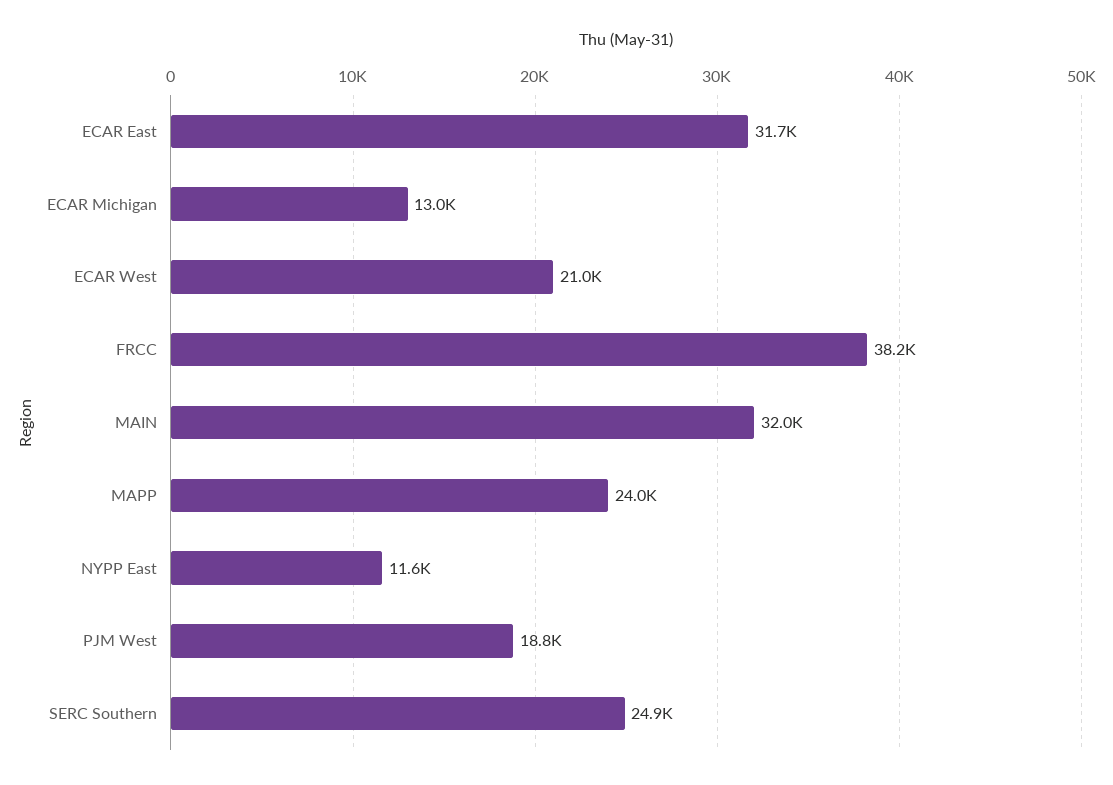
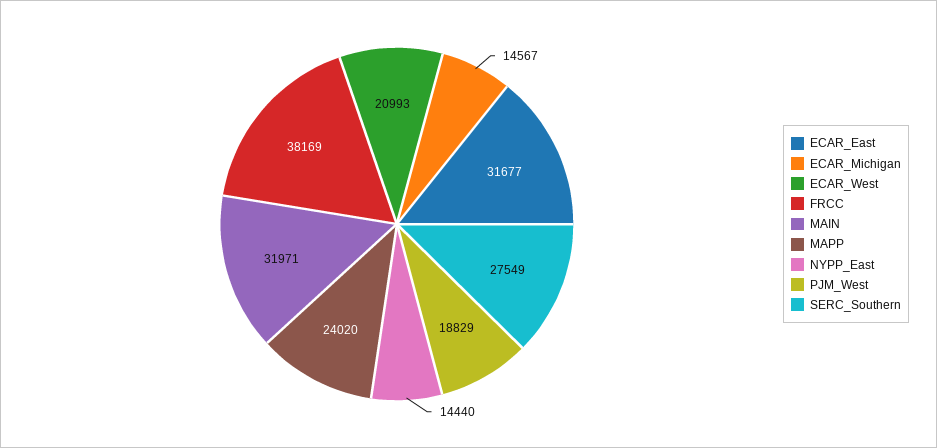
  {
    "ECAR East": 31677,
-   "ECAR Michigan": 13000,
+   "ECAR Michigan": 14567,
    "ECAR West": 20993,
    "FRCC": 38169,
    "MAIN": 31971,
    "MAPP": 24020,
-   "NYPP East": 11600,
+   "NYPP East": 14440,
    "PJM West": 18829,
-   "SERC Southern": 24900
+   "SERC Southern": 27549
  }

